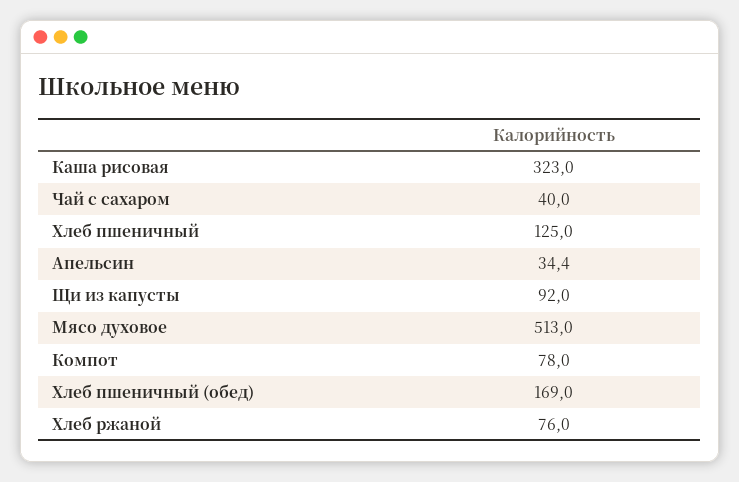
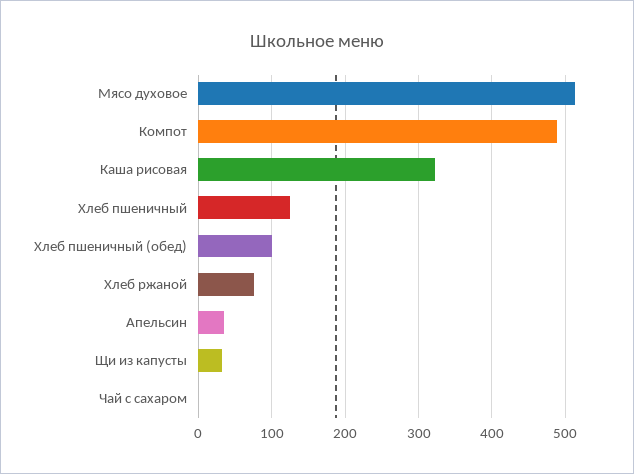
  {
    "Каша рисовая": 323,
-   "Чай с сахаром": 40,
+   "Чай с сахаром": 0,
    "Хлеб пшеничный": 125,
    "Апельсин": 34.4,
-   "Щи из капусты": 92,
+   "Щи из капусты": 30,
    "Мясо духовое": 513,
-   "Компот": 78,
+   "Компот": 490,
-   "Хлеб пшеничный (обед)": 169,
+   "Хлеб пшеничный (обед)": 100,
    "Хлеб ржаной": 76
  }

